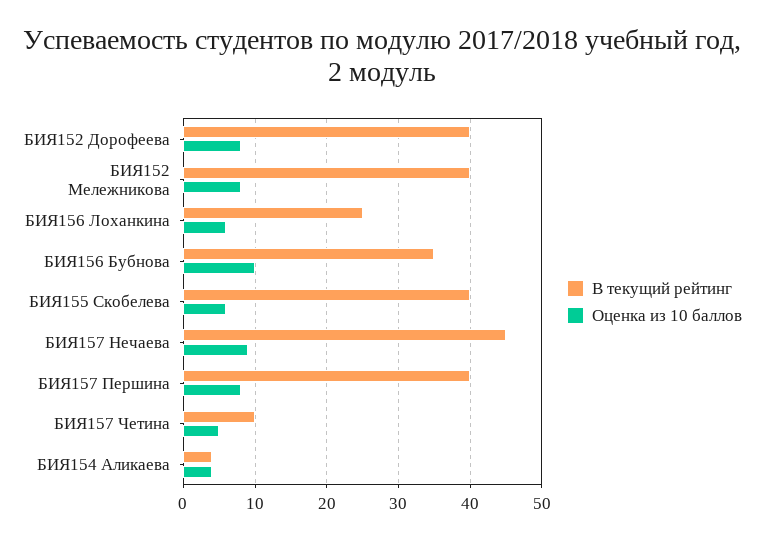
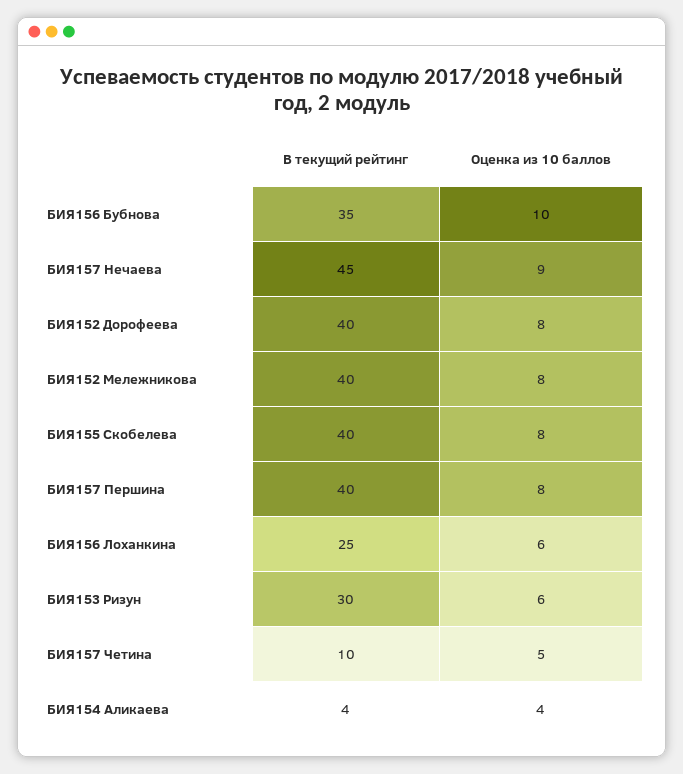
  {
    "В текущий рейтинг": {
      "БИЯ152 Дорофеева": 40,
      "БИЯ152 Мележникова": 40,
      "БИЯ156 Лоханкина": 25,
      "БИЯ156 Бубнова": 35,
      "БИЯ155 Скобелева": 40,
      "БИЯ157 Нечаева": 45,
      "БИЯ157 Першина": 40,
      "БИЯ157 Четина": 10,
-     "БИЯ154 Аликаева": 4
+     "БИЯ154 Аликаева": 4,
+     "БИЯ153 Ризун": 30
    },
    "Оценка из 10 баллов": {
      "БИЯ152 Дорофеева": 8,
      "БИЯ152 Мележникова": 8,
      "БИЯ156 Лоханкина": 6,
      "БИЯ156 Бубнова": 10,
-     "БИЯ155 Скобелева": 6,
+     "БИЯ155 Скобелева": 8,
      "БИЯ157 Нечаева": 9,
      "БИЯ157 Першина": 8,
      "БИЯ157 Четина": 5,
-     "БИЯ154 Аликаева": 4
+     "БИЯ154 Аликаева": 4,
+     "БИЯ153 Ризун": 6
    }
  }

